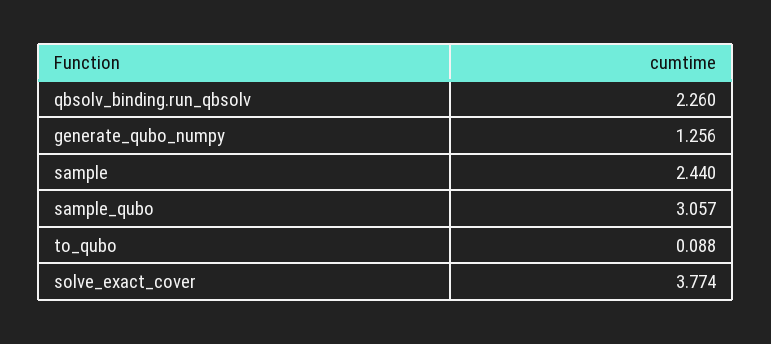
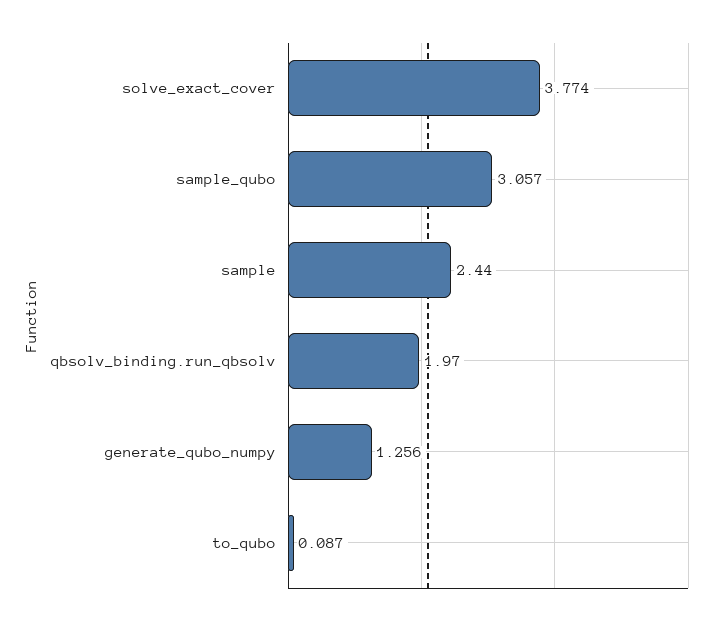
  {
-   "qbsolv_binding.run_qbsolv": 2.26,
+   "qbsolv_binding.run_qbsolv": 1.97,
    "generate_qubo_numpy": 1.256,
    "sample": 2.44,
    "sample_qubo": 3.057,
-   "to_qubo": 0.088,
+   "to_qubo": 0.087,
    "solve_exact_cover": 3.774
  }

